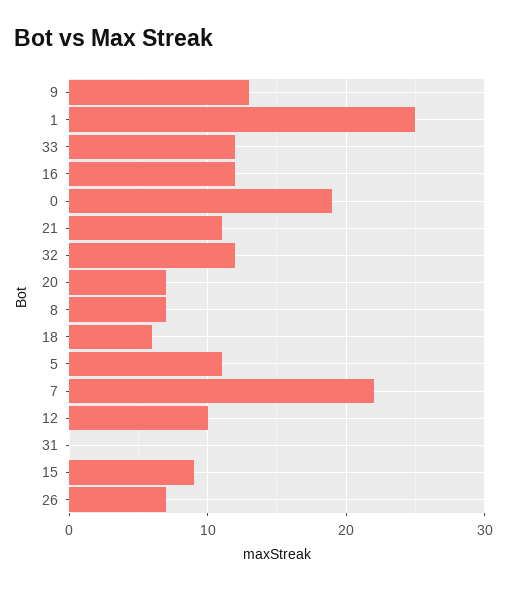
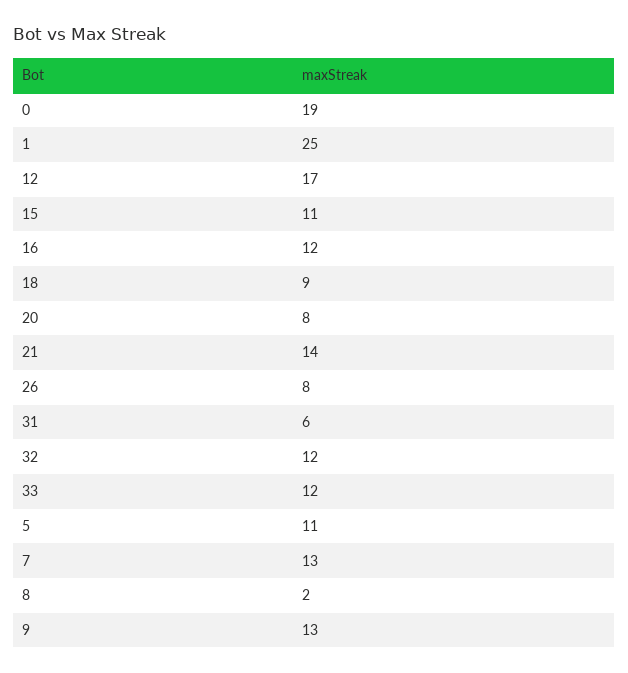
  {
    "9": 13,
    "1": 25,
    "33": 12,
    "16": 12,
    "0": 19,
-   "21": 11,
+   "21": 14,
    "32": 12,
-   "20": 7,
+   "20": 8,
-   "8": 7,
+   "8": 2,
-   "18": 6,
+   "18": 9,
    "5": 11,
-   "7": 22,
+   "7": 13,
-   "12": 10,
+   "12": 17,
-   "31": 0,
+   "31": 6,
-   "15": 9,
+   "15": 11,
-   "26": 7
+   "26": 8
  }

